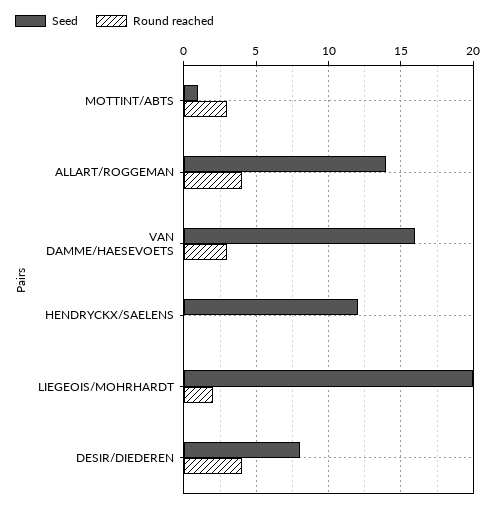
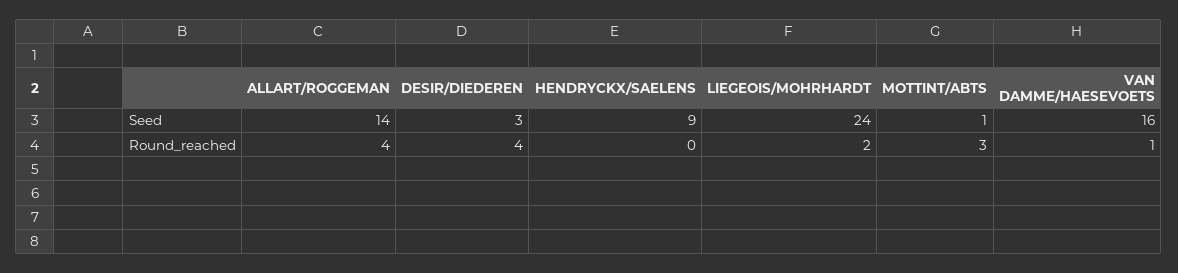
  {
    "Seed": {
      "MOTTINT/ABTS": 1,
      "ALLART/ROGGEMAN": 14,
      "VAN DAMME/HAESEVOETS": 16,
-     "HENDRYCKX/SAELENS": 12,
+     "HENDRYCKX/SAELENS": 9,
-     "LIEGEOIS/MOHRHARDT": 20,
+     "LIEGEOIS/MOHRHARDT": 24,
-     "DESIR/DIEDEREN": 8
+     "DESIR/DIEDEREN": 3
    },
    "Round reached": {
      "MOTTINT/ABTS": 3,
      "ALLART/ROGGEMAN": 4,
-     "VAN DAMME/HAESEVOETS": 3,
+     "VAN DAMME/HAESEVOETS": 1,
      "HENDRYCKX/SAELENS": 0,
      "LIEGEOIS/MOHRHARDT": 2,
      "DESIR/DIEDEREN": 4
    }
  }

